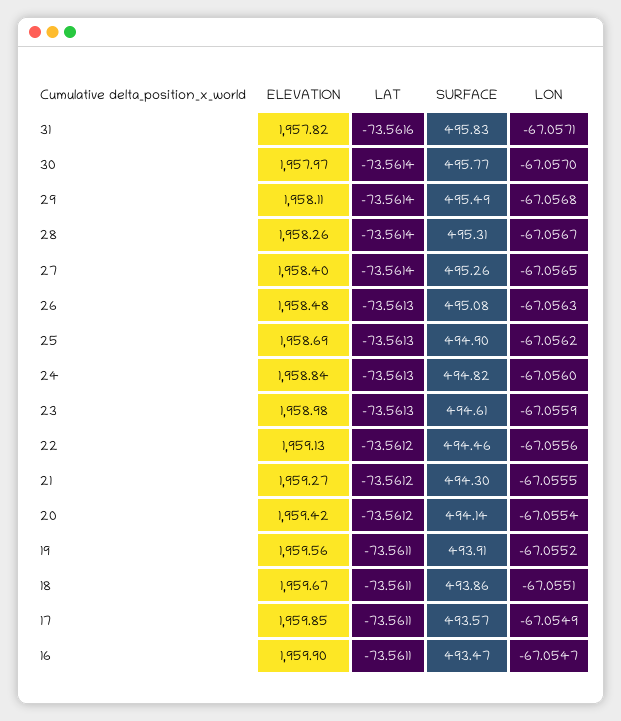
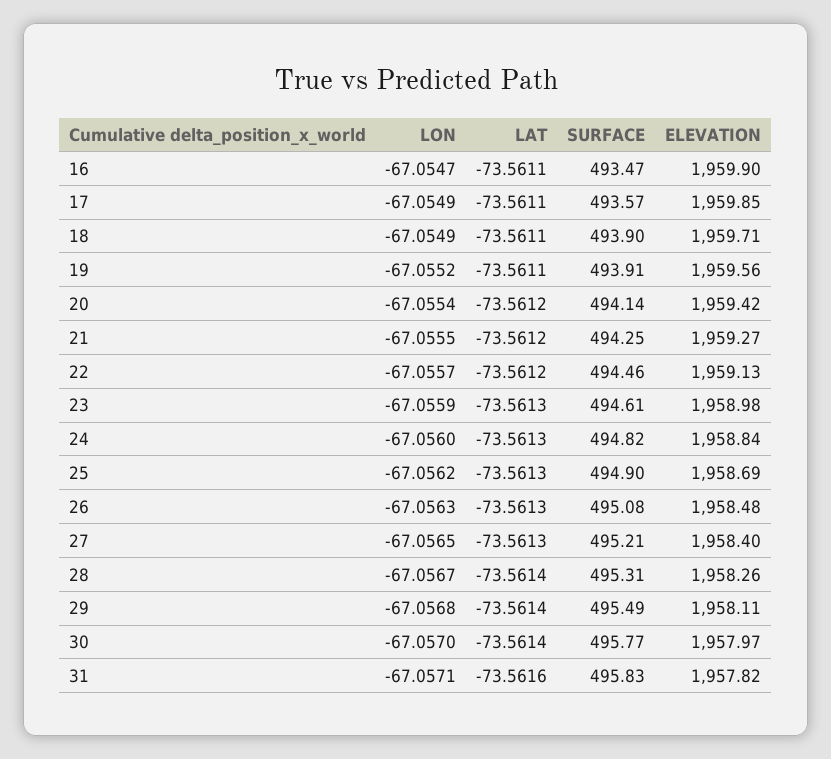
  {
    "ELEVATION": {
      "31": 1957.82,
      "30": 1957.97,
      "29": 1958.11,
      "28": 1958.26,
      "27": 1958.4,
      "26": 1958.48,
      "25": 1958.69,
      "24": 1958.84,
      "23": 1958.98,
      "22": 1959.13,
      "21": 1959.27,
      "20": 1959.42,
      "19": 1959.56,
-     "18": 1959.67,
+     "18": 1959.71,
      "17": 1959.85,
      "16": 1959.9
    },
    "LAT": {
      "31": -73.5616,
      "30": -73.5614,
      "29": -73.5614,
      "28": -73.5614,
-     "27": -73.5614,
+     "27": -73.5613,
      "26": -73.5613,
      "25": -73.5613,
      "24": -73.5613,
      "23": -73.5613,
      "22": -73.5612,
      "21": -73.5612,
      "20": -73.5612,
      "19": -73.5611,
      "18": -73.5611,
      "17": -73.5611,
      "16": -73.5611
    },
    "SURFACE": {
      "31": 495.83,
      "30": 495.77,
      "29": 495.49,
      "28": 495.31,
-     "27": 495.26,
+     "27": 495.21,
      "26": 495.08,
      "25": 494.9,
      "24": 494.82,
      "23": 494.61,
      "22": 494.46,
-     "21": 494.3,
+     "21": 494.25,
      "20": 494.14,
      "19": 493.91,
-     "18": 493.86,
+     "18": 493.9,
      "17": 493.57,
      "16": 493.47
    },
    "LON": {
      "31": -67.0571,
      "30": -67.057,
      "29": -67.0568,
      "28": -67.0567,
      "27": -67.0565,
      "26": -67.0563,
      "25": -67.0562,
      "24": -67.056,
      "23": -67.0559,
-     "22": -67.0556,
+     "22": -67.0557,
      "21": -67.0555,
      "20": -67.0554,
      "19": -67.0552,
-     "18": -67.0551,
+     "18": -67.0549,
      "17": -67.0549,
      "16": -67.0547
    }
  }

